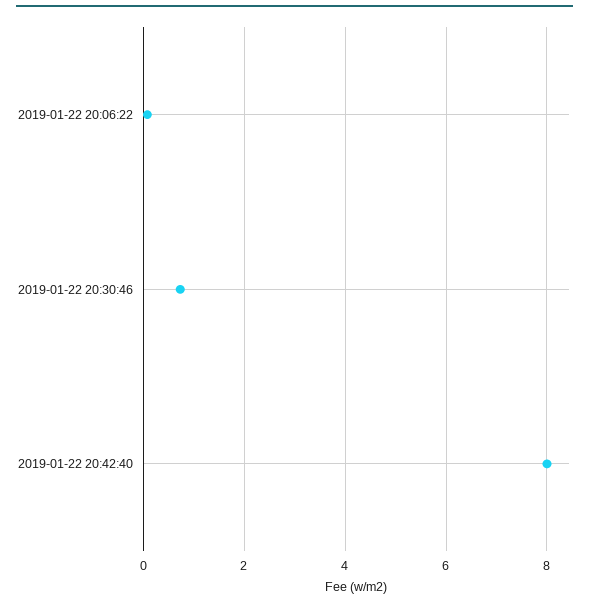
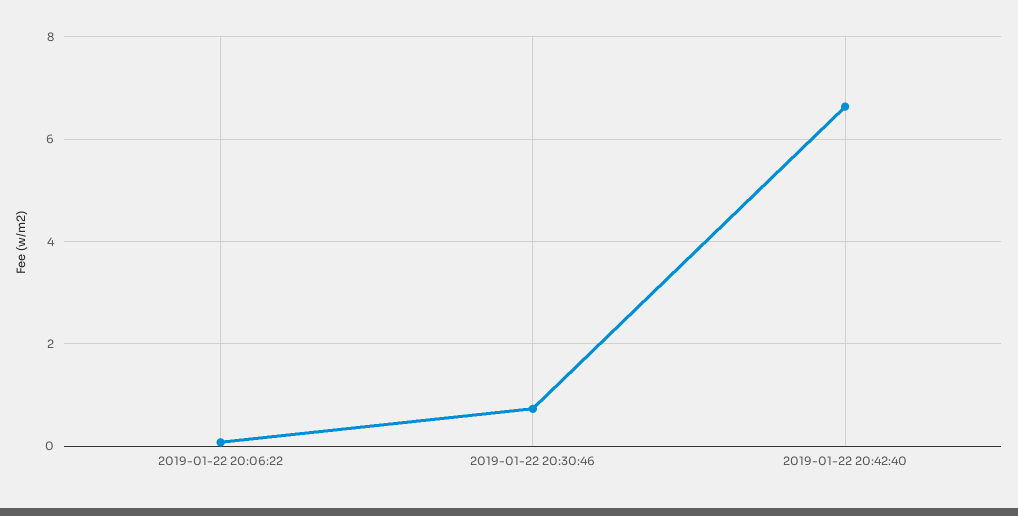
  {
    "2019-01-22 20:06:22": 0,
    "2019-01-22 20:30:46": 0.8,
-   "2019-01-22 20:42:40": 8
+   "2019-01-22 20:42:40": 6.6
  }

